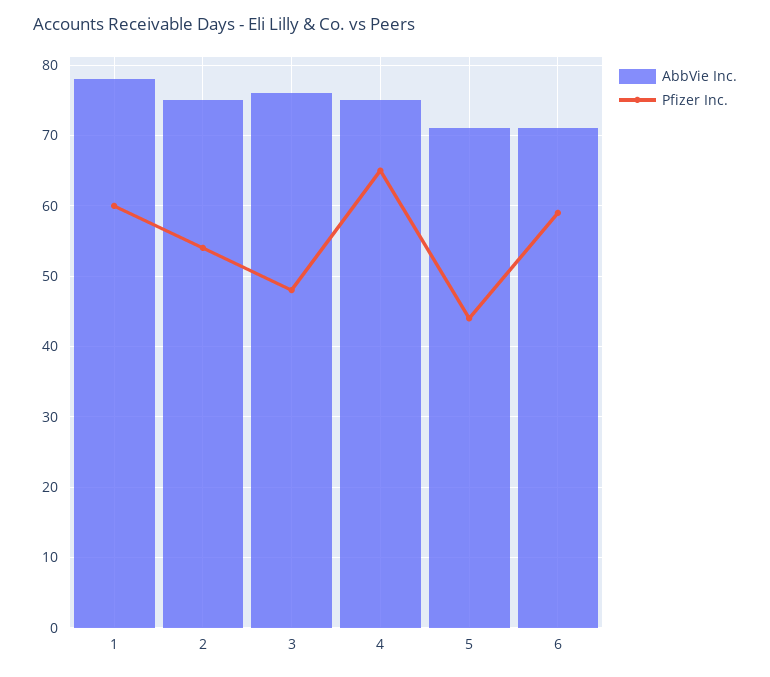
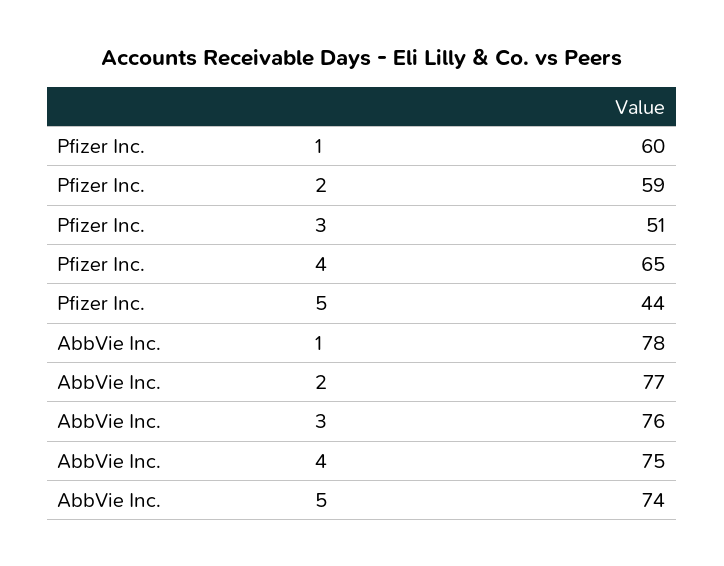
  {
    "AbbVie Inc.": {
      "1": 78,
-     "2": 75,
+     "2": 77,
      "3": 76,
      "4": 75,
-     "5": 71,
+     "5": 74
-     "6": 71
    },
    "Pfizer Inc.": {
      "1": 60,
-     "2": 54,
+     "2": 59,
-     "3": 48,
+     "3": 51,
      "4": 65,
-     "5": 44,
+     "5": 44
-     "6": 59
    }
  }

